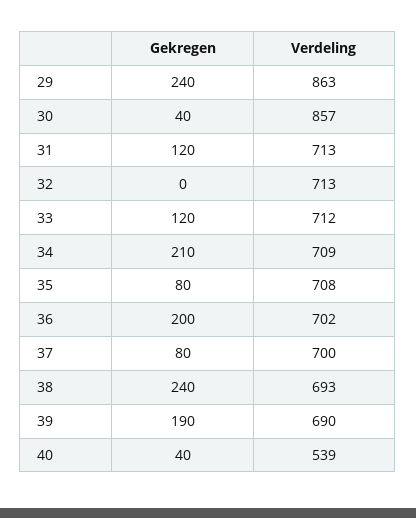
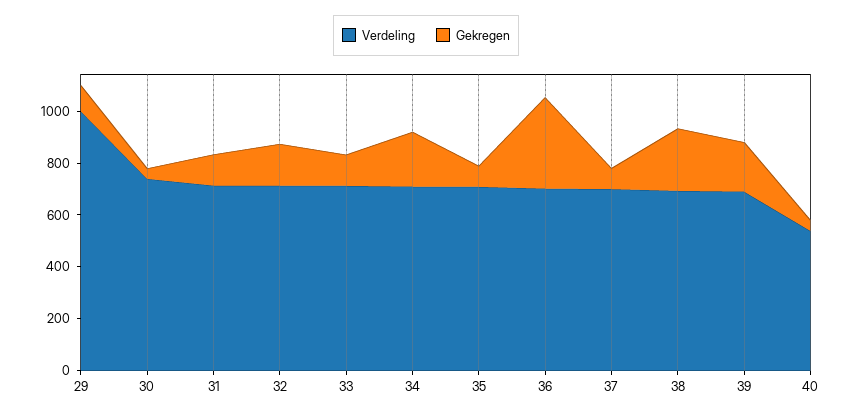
  {
    "Gekregen": {
-     "29": 240,
+     "29": 100,
      "30": 40,
      "31": 120,
-     "32": 0,
+     "32": 150,
      "33": 120,
      "34": 210,
      "35": 80,
-     "36": 200,
+     "36": 350,
      "37": 80,
      "38": 240,
      "39": 190,
      "40": 40
    },
    "Verdeling": {
-     "29": 863,
+     "29": 1000,
-     "30": 857,
+     "30": 750,
      "31": 713,
      "32": 713,
      "33": 712,
      "34": 709,
      "35": 708,
      "36": 702,
      "37": 700,
      "38": 693,
      "39": 690,
      "40": 539
    }
  }

